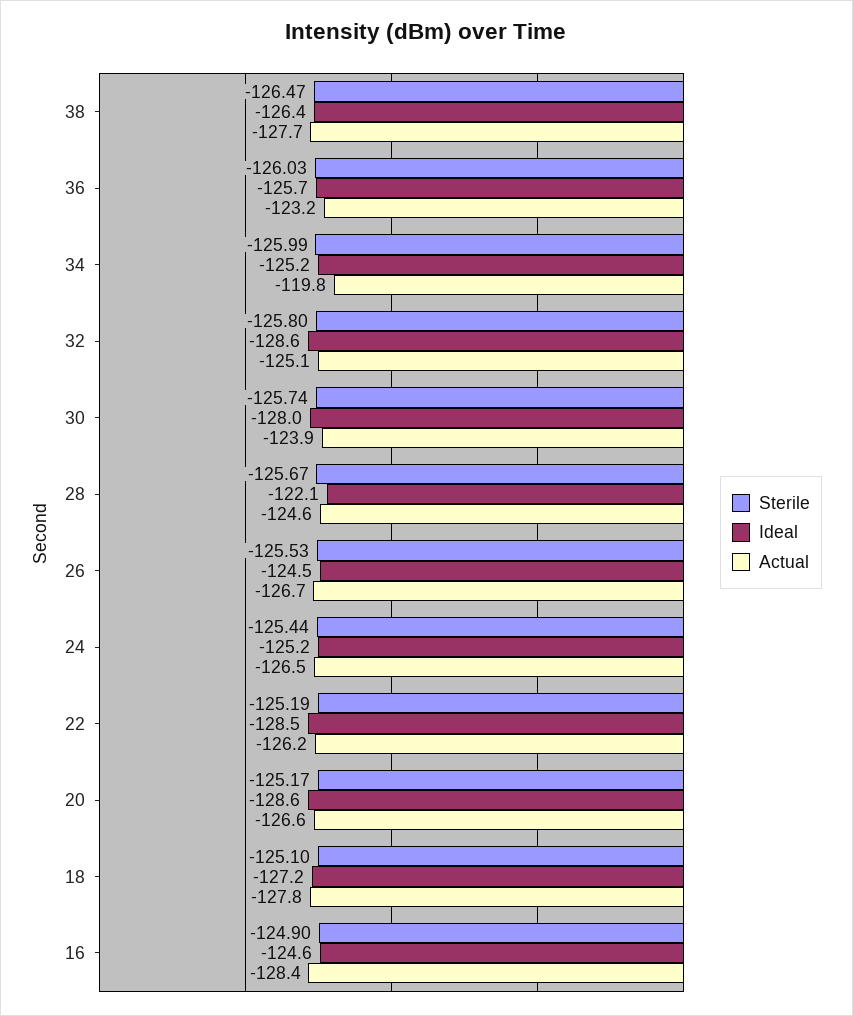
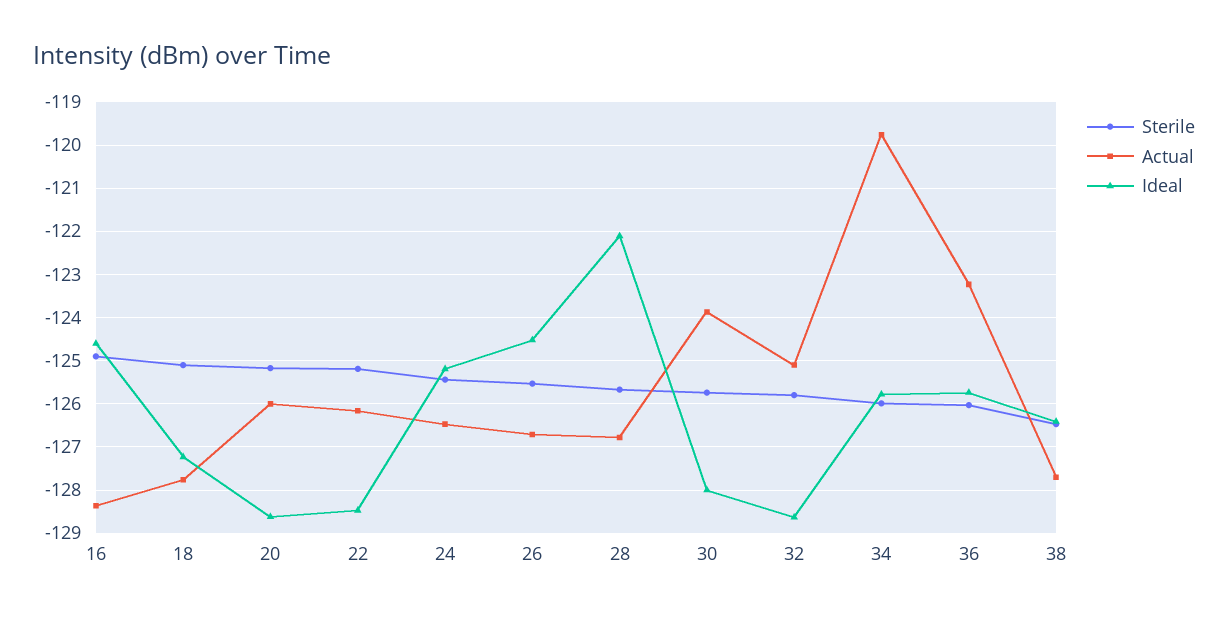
  {
    "Sterile": {
      "38": -126.47,
      "36": -126.03,
      "34": -125.99,
      "32": -125.8,
      "30": -125.74,
      "28": -125.67,
      "26": -125.53,
      "24": -125.44,
      "22": -125.19,
      "20": -125.17,
      "18": -125.1,
      "16": -124.9
    },
    "Ideal": {
      "38": -126.4,
      "36": -125.7,
-     "34": -125.2,
+     "34": -125.8,
      "32": -128.6,
      "30": -128,
      "28": -122.1,
      "26": -124.5,
      "24": -125.2,
      "22": -128.5,
      "20": -128.6,
      "18": -127.2,
      "16": -124.6
    },
    "Actual": {
      "38": -127.7,
      "36": -123.2,
      "34": -119.8,
      "32": -125.1,
      "30": -123.9,
-     "28": -124.6,
+     "28": -126.8,
      "26": -126.7,
      "24": -126.5,
      "22": -126.2,
-     "20": -126.6,
+     "20": -126,
      "18": -127.8,
      "16": -128.4
    }
  }

